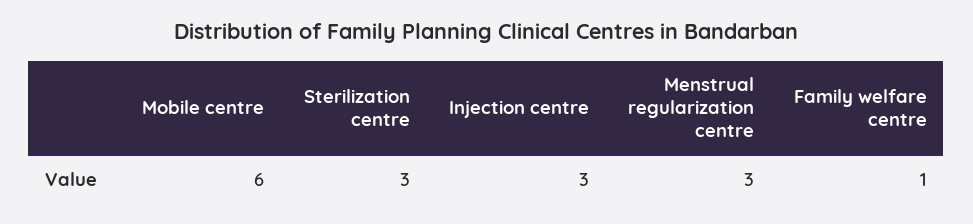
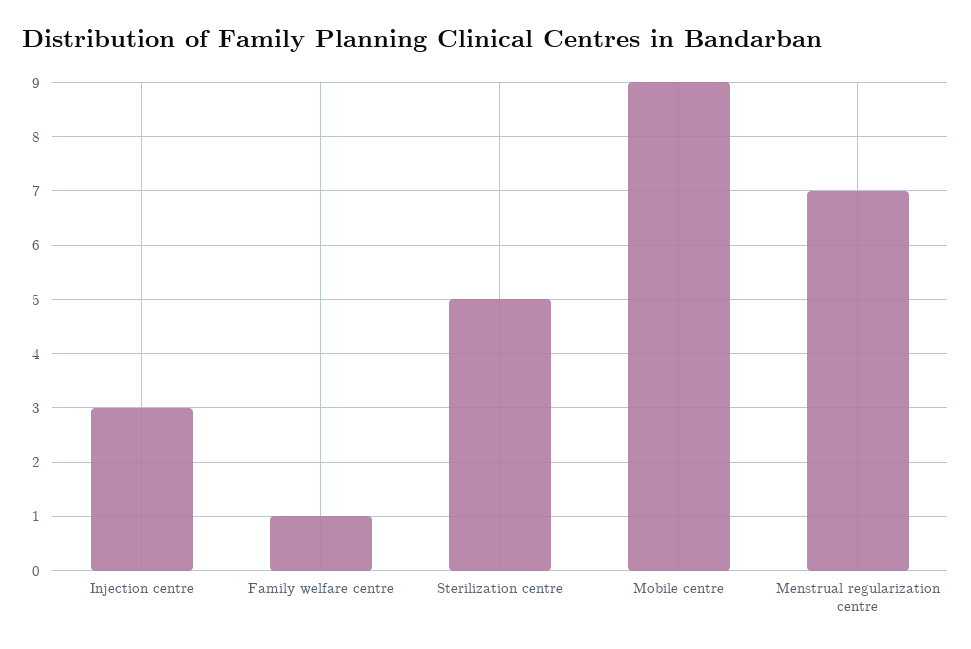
  {
-   "Mobile centre": 6,
+   "Mobile centre": 9,
-   "Sterilization centre": 3,
+   "Sterilization centre": 5,
    "Injection centre": 3,
-   "Menstrual regularization centre": 3,
+   "Menstrual regularization centre": 7,
    "Family welfare centre": 1
  }

